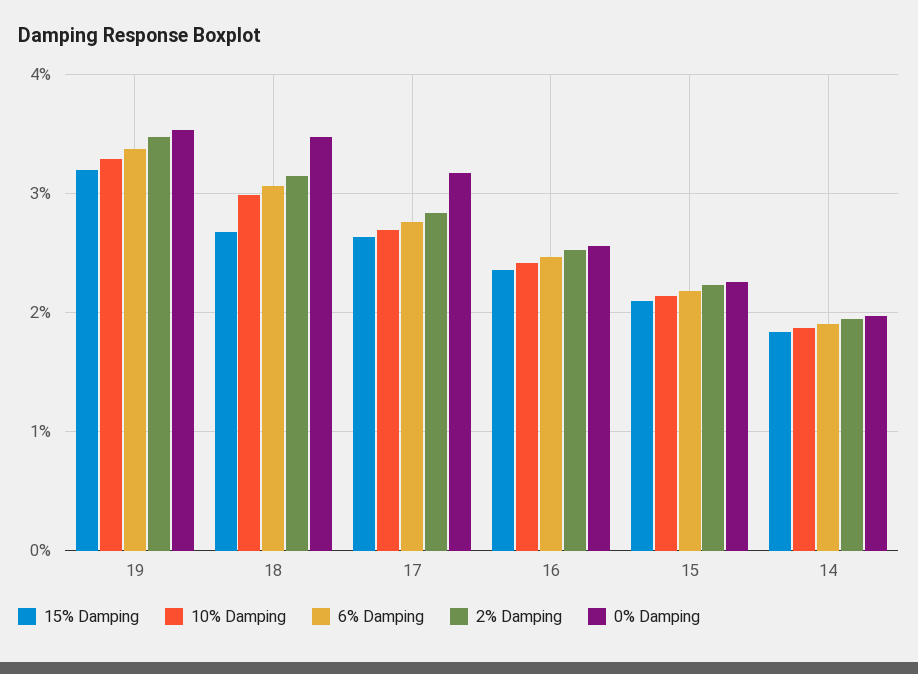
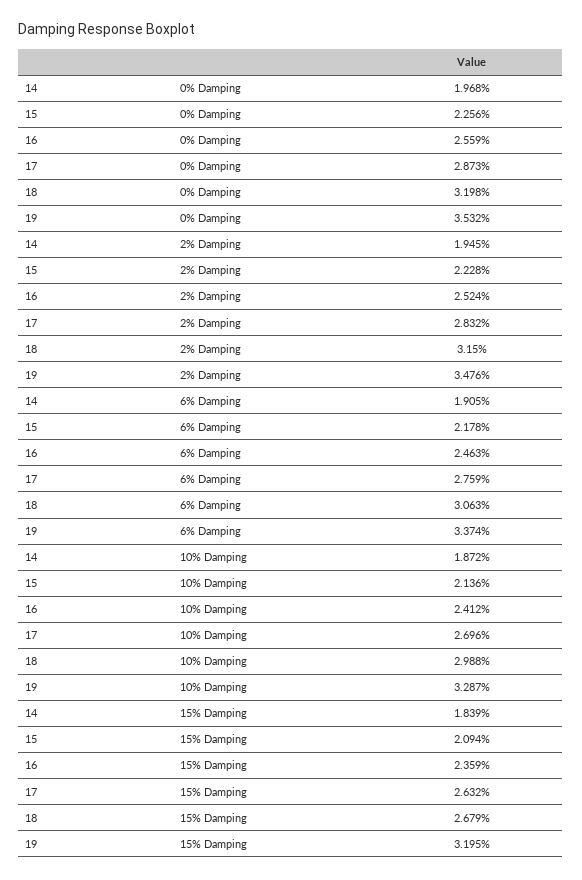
  {
    "15% Damping": {
      "19": 3.195,
      "18": 2.679,
      "17": 2.632,
      "16": 2.359,
      "15": 2.094,
      "14": 1.839
    },
    "10% Damping": {
      "19": 3.287,
      "18": 2.988,
      "17": 2.696,
      "16": 2.412,
      "15": 2.136,
      "14": 1.872
    },
    "6% Damping": {
      "19": 3.374,
      "18": 3.063,
      "17": 2.759,
      "16": 2.463,
      "15": 2.178,
      "14": 1.905
    },
    "2% Damping": {
      "19": 3.476,
      "18": 3.15,
      "17": 2.832,
      "16": 2.524,
      "15": 2.228,
      "14": 1.945
    },
    "0% Damping": {
      "19": 3.532,
-     "18": 3.5,
+     "18": 3.198,
-     "17": 3.2,
+     "17": 2.873,
      "16": 2.559,
      "15": 2.256,
      "14": 1.968
    }
  }

